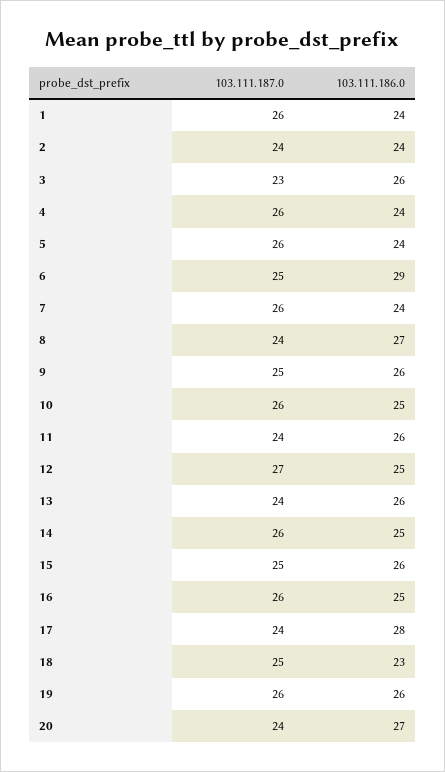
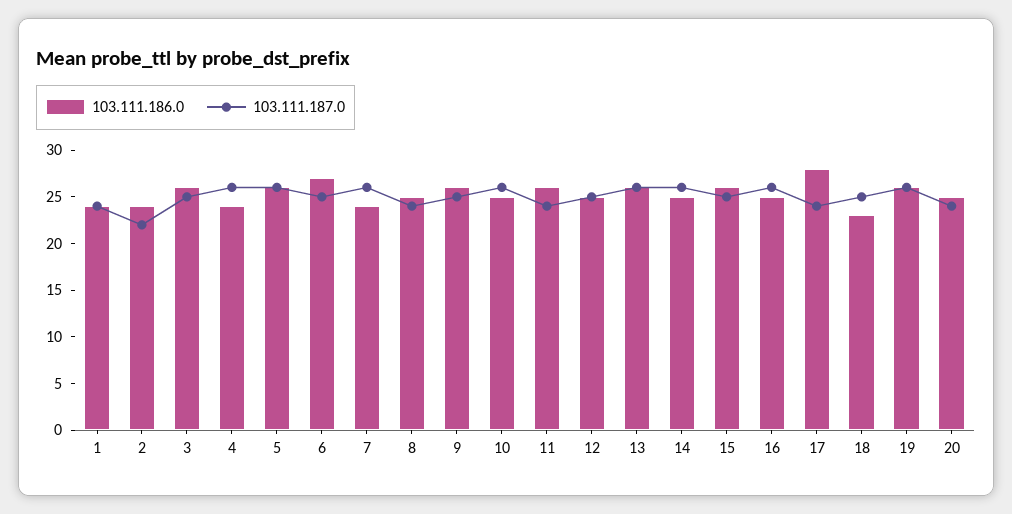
  {
    "103.111.187.0": {
-     "1": 26,
+     "1": 24,
-     "2": 24,
+     "2": 22,
-     "3": 23,
+     "3": 25,
      "4": 26,
      "5": 26,
      "6": 25,
      "7": 26,
      "8": 24,
      "9": 25,
      "10": 26,
      "11": 24,
-     "12": 27,
+     "12": 25,
-     "13": 24,
+     "13": 26,
      "14": 26,
      "15": 25,
      "16": 26,
      "17": 24,
      "18": 25,
      "19": 26,
      "20": 24
    },
    "103.111.186.0": {
      "1": 24,
      "2": 24,
      "3": 26,
      "4": 24,
-     "5": 24,
+     "5": 26,
-     "6": 29,
+     "6": 27,
      "7": 24,
-     "8": 27,
+     "8": 25,
      "9": 26,
      "10": 25,
      "11": 26,
      "12": 25,
      "13": 26,
      "14": 25,
      "15": 26,
      "16": 25,
      "17": 28,
      "18": 23,
      "19": 26,
-     "20": 27
+     "20": 25
    }
  }

